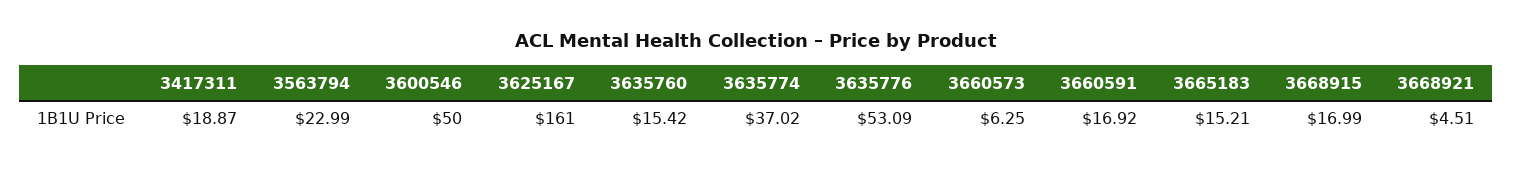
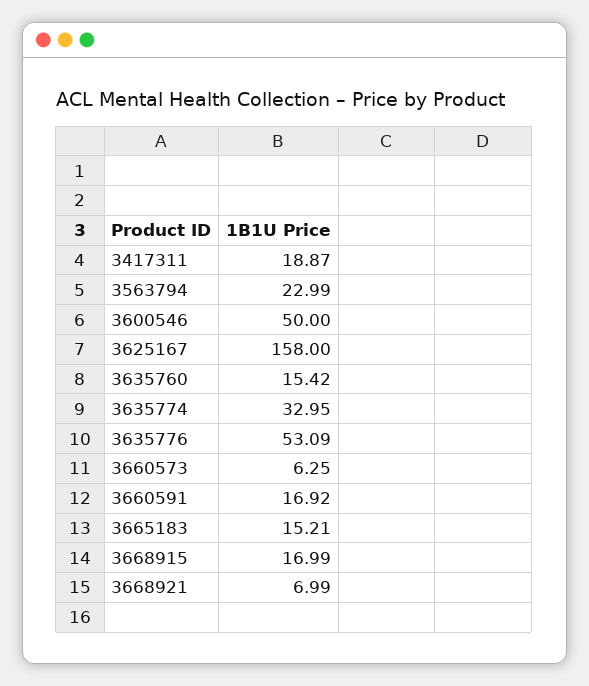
  {
    "3417311": 18.87,
    "3563794": 22.99,
    "3600546": 50,
-   "3625167": 161,
+   "3625167": 158,
    "3635760": 15.42,
-   "3635774": 37.02,
+   "3635774": 32.95,
    "3635776": 53.09,
    "3660573": 6.25,
    "3660591": 16.92,
    "3665183": 15.21,
    "3668915": 16.99,
-   "3668921": 4.51
+   "3668921": 6.99
  }

